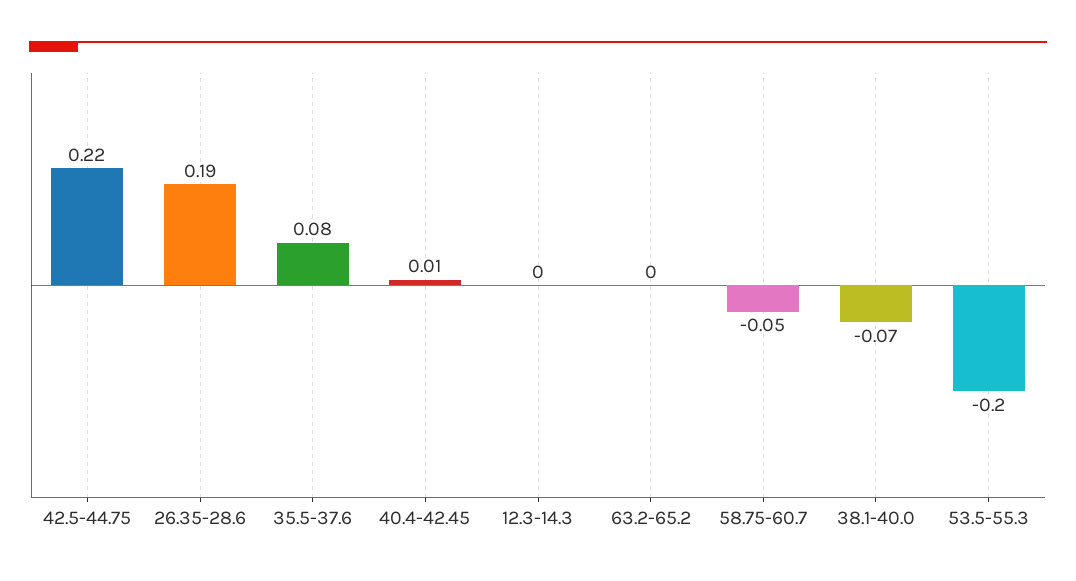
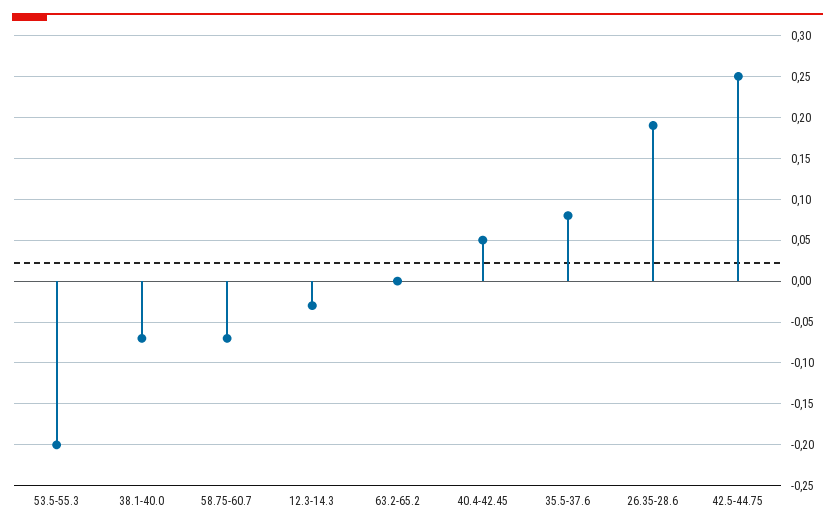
  {
-   "42.5-44.75": 0.22,
+   "42.5-44.75": 0.25,
    "26.35-28.6": 0.19,
    "35.5-37.6": 0.08,
-   "40.4-42.45": 0.01,
+   "40.4-42.45": 0.05,
-   "12.3-14.3": 0,
+   "12.3-14.3": -0.03,
    "63.2-65.2": 0,
-   "58.75-60.7": -0.05,
+   "58.75-60.7": -0.07,
    "38.1-40.0": -0.07,
    "53.5-55.3": -0.2
  }

